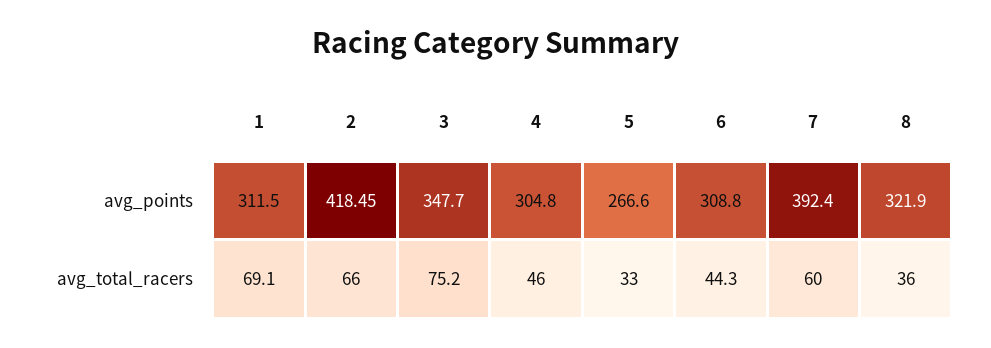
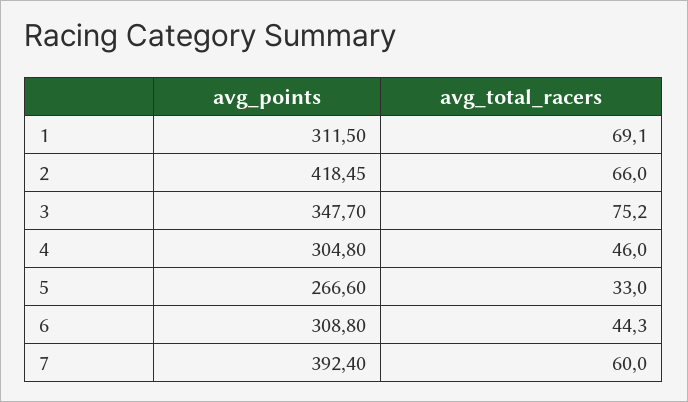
  {
    "1": {
      "avg_points": 311.5,
      "avg_total_racers": 69.1
    },
    "2": {
      "avg_points": 418.45,
      "avg_total_racers": 66
    },
    "3": {
      "avg_points": 347.7,
      "avg_total_racers": 75.2
    },
    "4": {
      "avg_points": 304.8,
      "avg_total_racers": 46
    },
    "5": {
      "avg_points": 266.6,
      "avg_total_racers": 33
    },
    "6": {
      "avg_points": 308.8,
      "avg_total_racers": 44.3
    },
    "7": {
      "avg_points": 392.4,
      "avg_total_racers": 60
-   },
+   }
-   "8": {
-     "avg_points": 321.9,
-     "avg_total_racers": 36
-   }
  }

